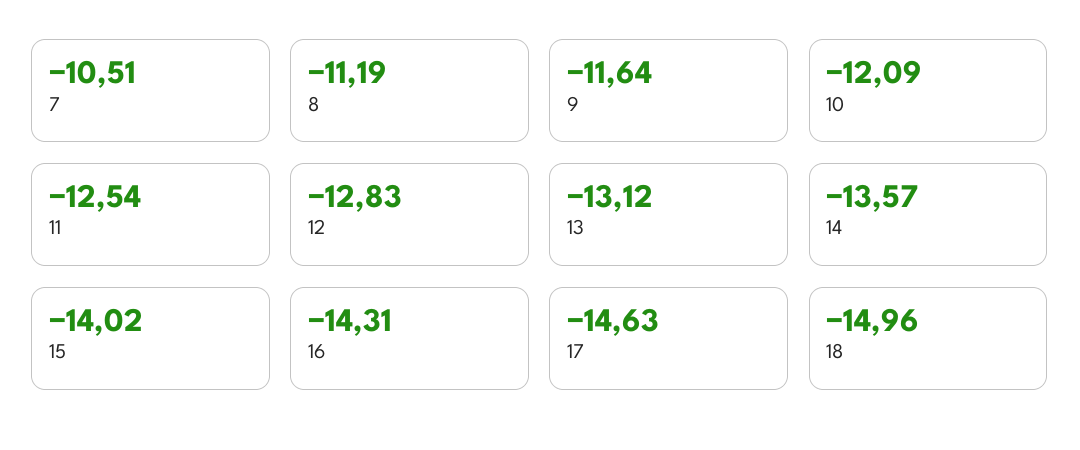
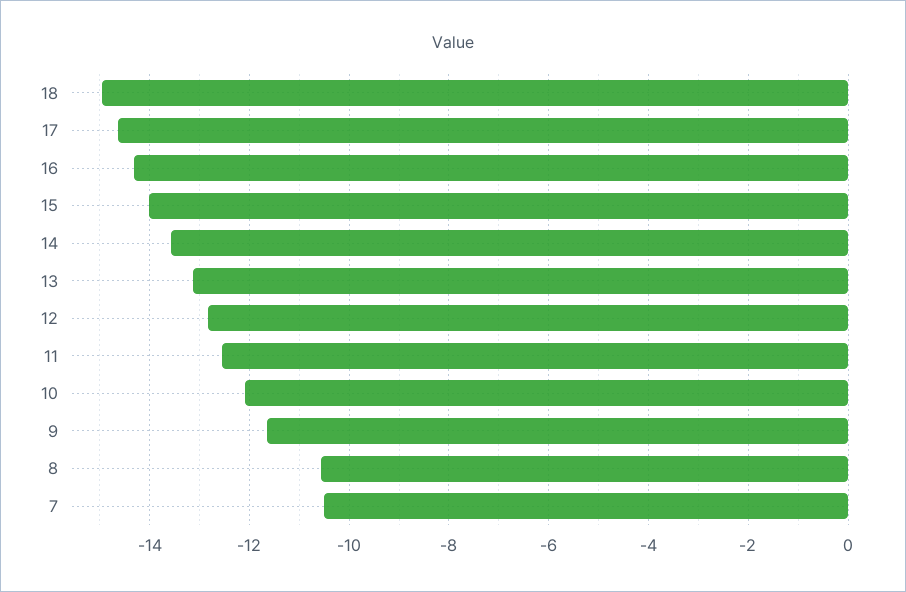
  {
    "7": -10.51,
-   "8": -11.19,
+   "8": -10.6,
    "9": -11.64,
    "10": -12.09,
    "11": -12.54,
    "12": -12.83,
    "13": -13.12,
    "14": -13.57,
    "15": -14.02,
    "16": -14.31,
    "17": -14.63,
    "18": -14.96
  }

